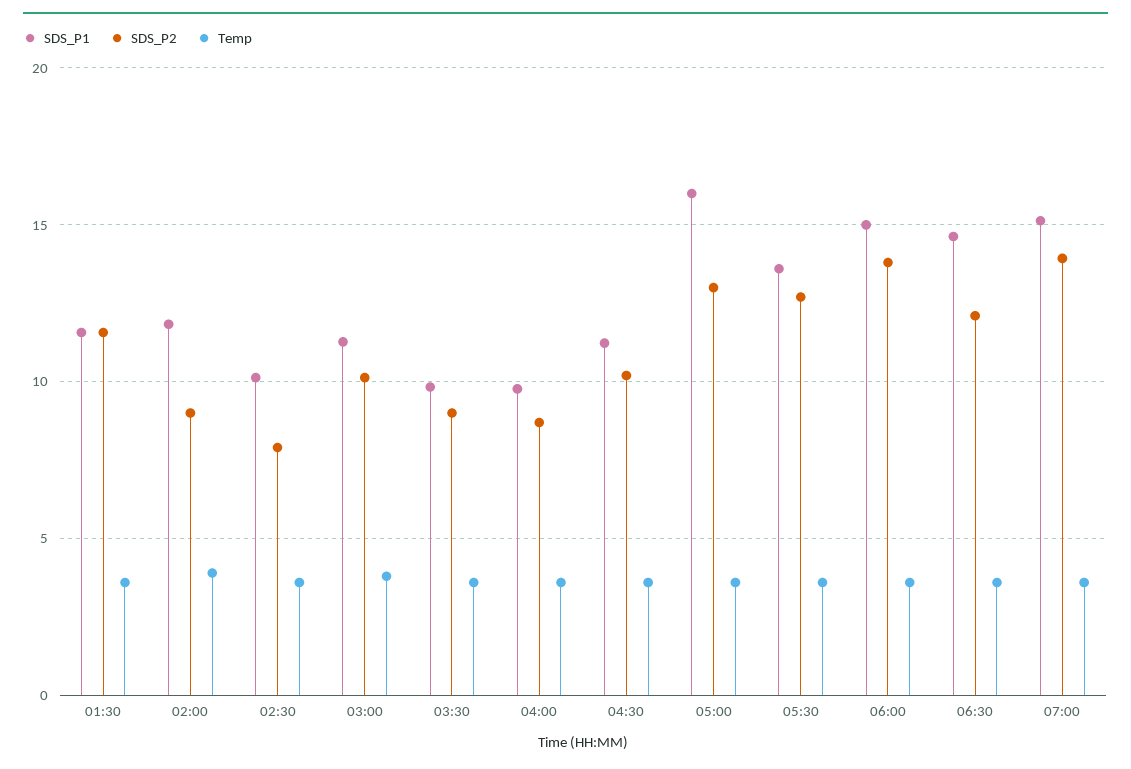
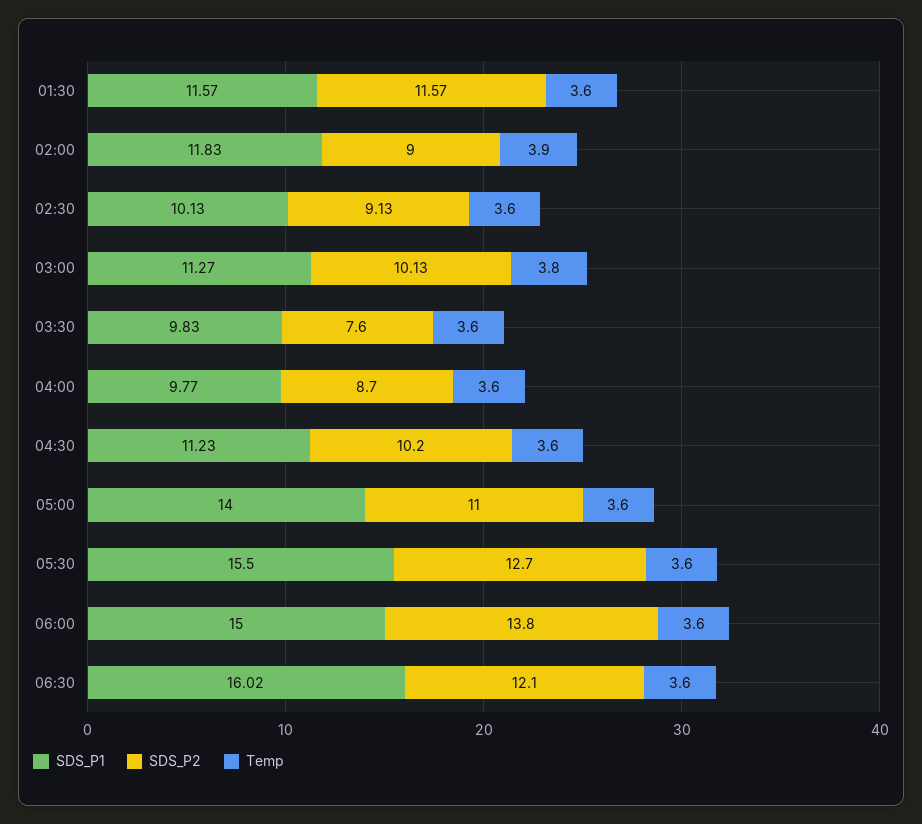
  {
    "SDS_P1": {
      "01:30": 11.57,
      "02:00": 11.83,
      "02:30": 10.13,
      "03:00": 11.27,
      "03:30": 9.83,
      "04:00": 9.77,
      "04:30": 11.23,
-     "05:00": 16,
+     "05:00": 14,
-     "05:30": 13.5,
+     "05:30": 15.5,
      "06:00": 15,
-     "06:30": 14.5,
+     "06:30": 16.02
-     "07:00": 15
    },
    "SDS_P2": {
      "01:30": 11.57,
      "02:00": 9,
-     "02:30": 8,
+     "02:30": 9.13,
      "03:00": 10.13,
-     "03:30": 9,
+     "03:30": 7.6,
      "04:00": 8.7,
      "04:30": 10.2,
-     "05:00": 13,
+     "05:00": 11,
      "05:30": 12.7,
      "06:00": 13.8,
-     "06:30": 12.1,
+     "06:30": 12.1
-     "07:00": 14
    },
    "Temp": {
      "01:30": 3.6,
      "02:00": 3.9,
      "02:30": 3.6,
      "03:00": 3.8,
      "03:30": 3.6,
      "04:00": 3.6,
      "04:30": 3.6,
      "05:00": 3.6,
      "05:30": 3.6,
      "06:00": 3.6,
-     "06:30": 3.6,
+     "06:30": 3.6
-     "07:00": 3.5
    }
  }

